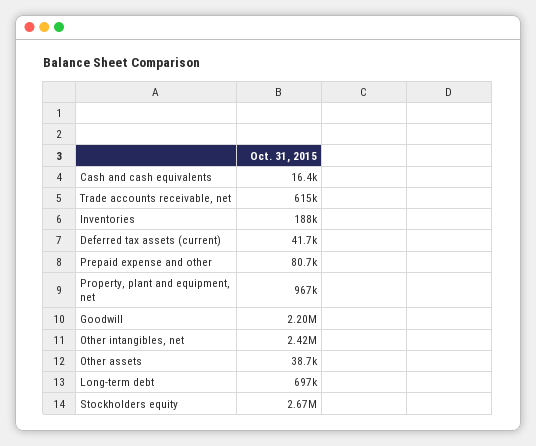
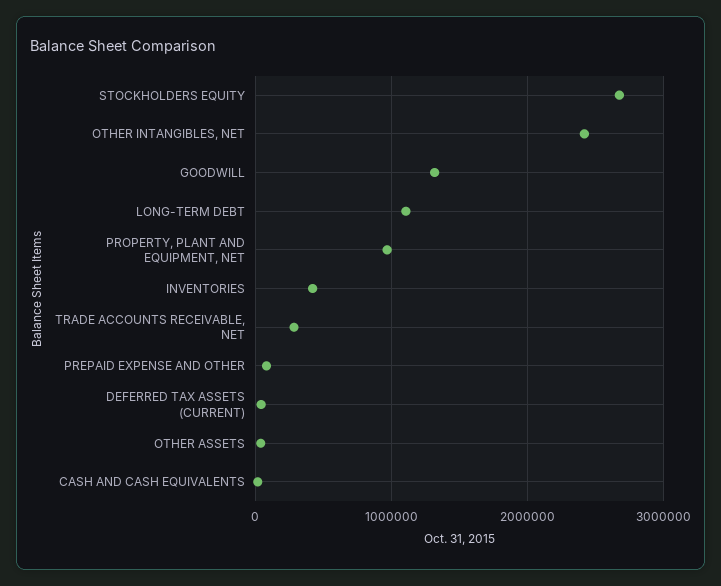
  {
    "Cash and cash equivalents": 16400,
-   "Trade accounts receivable, net": 615000,
+   "Trade accounts receivable, net": 300000,
-   "Inventories": 188000,
+   "Inventories": 400000,
    "Deferred tax assets (current)": 41700,
    "Prepaid expense and other": 80700,
    "Property, plant and equipment, net": 967000,
-   "Goodwill": 2200000,
+   "Goodwill": 1300000,
    "Other intangibles, net": 2420000,
    "Other assets": 38700,
-   "Long-term debt": 697000,
+   "Long-term debt": 1100000,
    "Stockholders equity": 2670000
  }

